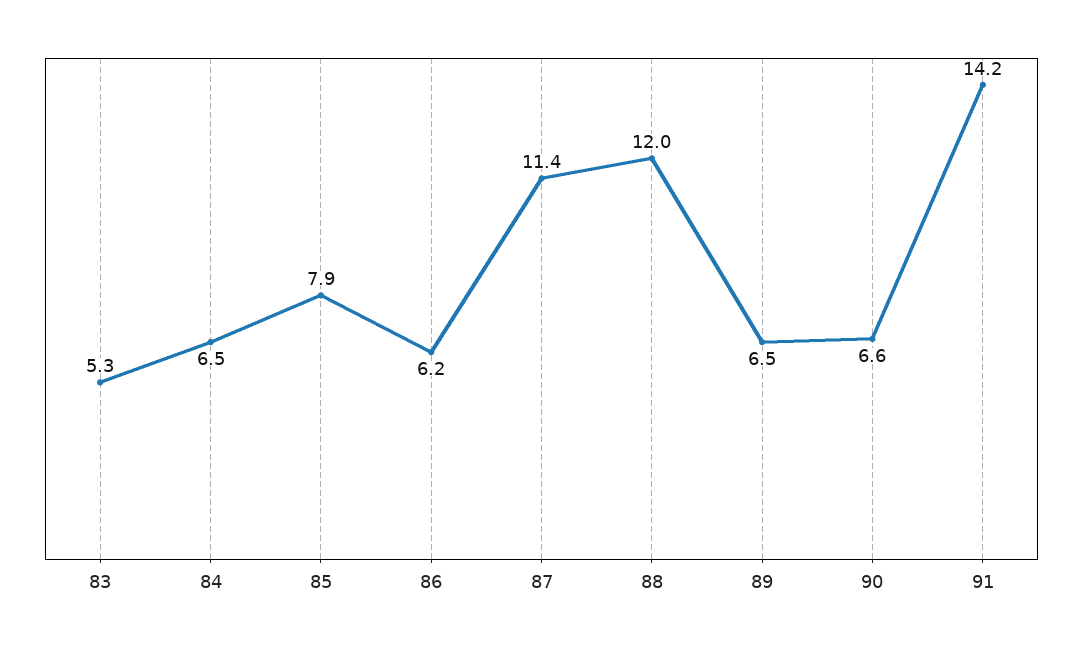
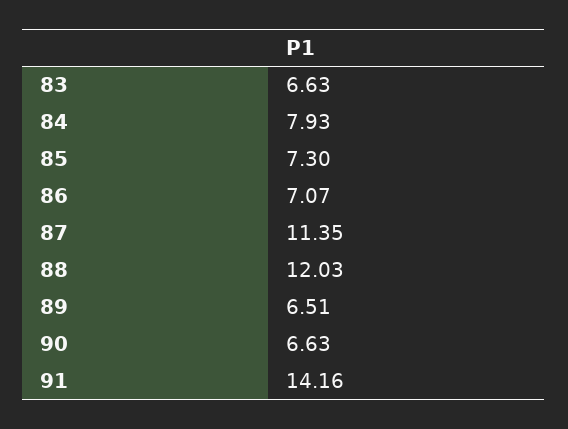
  {
-   "83": 5.3,
+   "83": 6.63,
-   "84": 6.5,
+   "84": 7.93,
-   "85": 7.9,
+   "85": 7.3,
-   "86": 6.2,
+   "86": 7.07,
    "87": 11.35,
    "88": 12.03,
    "89": 6.51,
    "90": 6.63,
    "91": 14.16
  }

